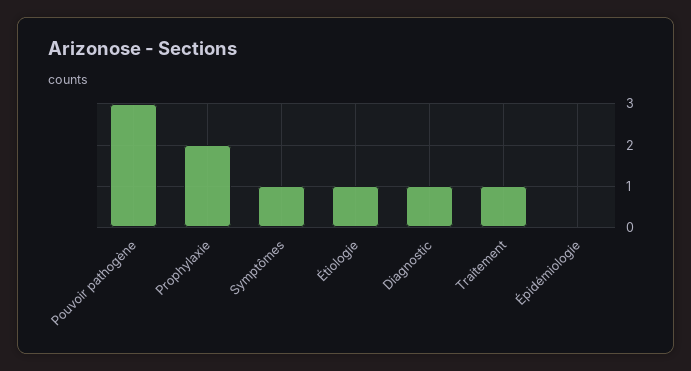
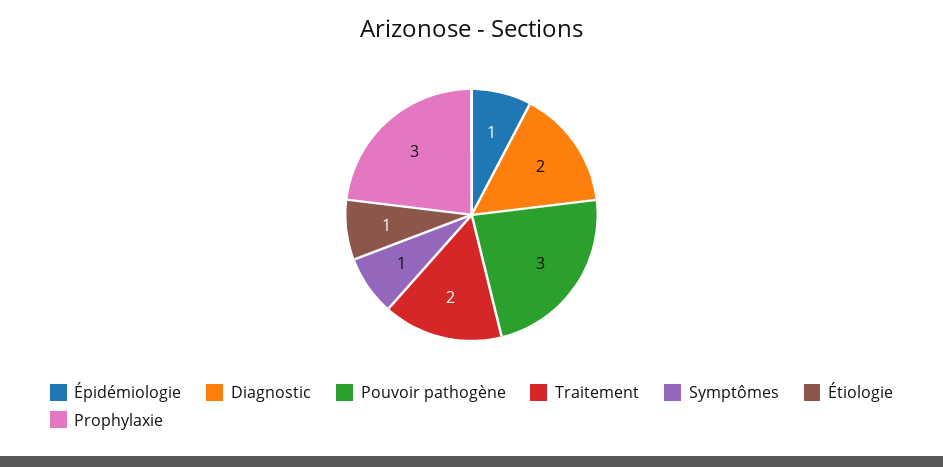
  {
    "Pouvoir pathogène": 3,
-   "Prophylaxie": 2,
+   "Prophylaxie": 3,
    "Symptômes": 1,
    "Étiologie": 1,
-   "Diagnostic": 1,
+   "Diagnostic": 2,
-   "Traitement": 1,
+   "Traitement": 2,
-   "Épidémiologie": 0
+   "Épidémiologie": 1
  }

